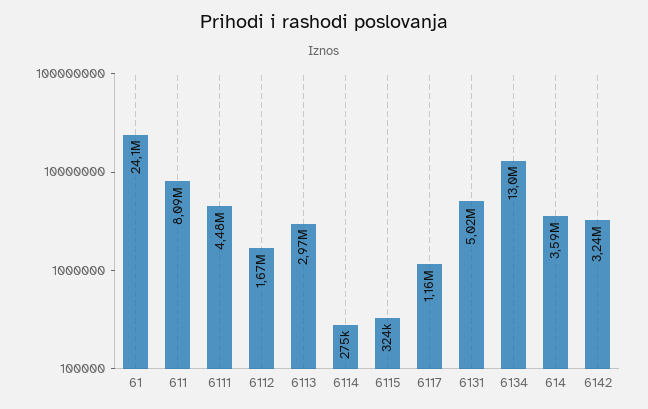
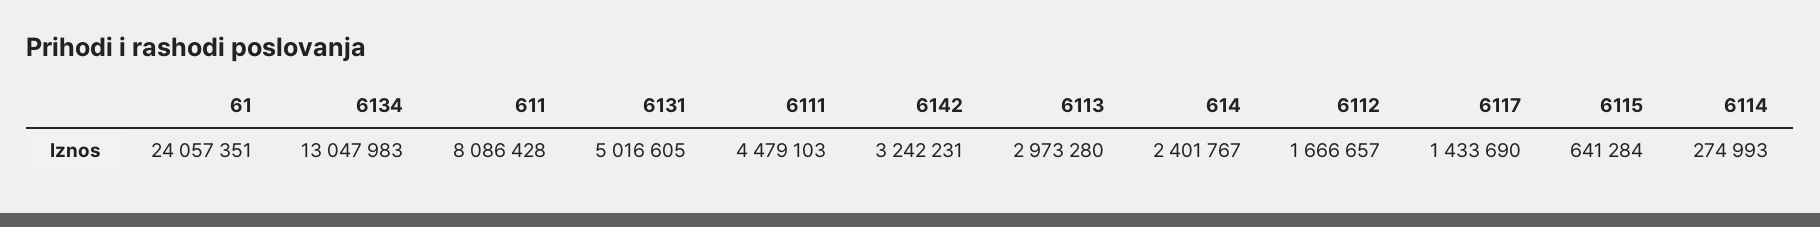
  {
    "61": 24057351,
    "611": 8086428,
    "6111": 4479103,
    "6112": 1666657,
    "6113": 2973280,
    "6114": 274993,
-   "6115": 324000,
+   "6115": 641284,
-   "6117": 1160000,
+   "6117": 1433690,
    "6131": 5016605,
    "6134": 13047983,
-   "614": 3590000,
+   "614": 2401767,
    "6142": 3242231
  }

